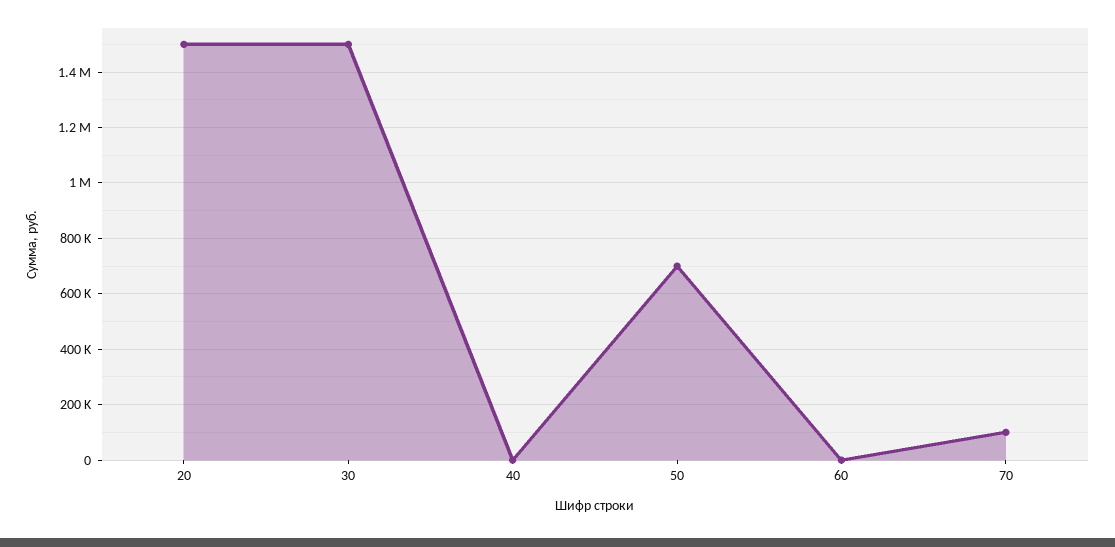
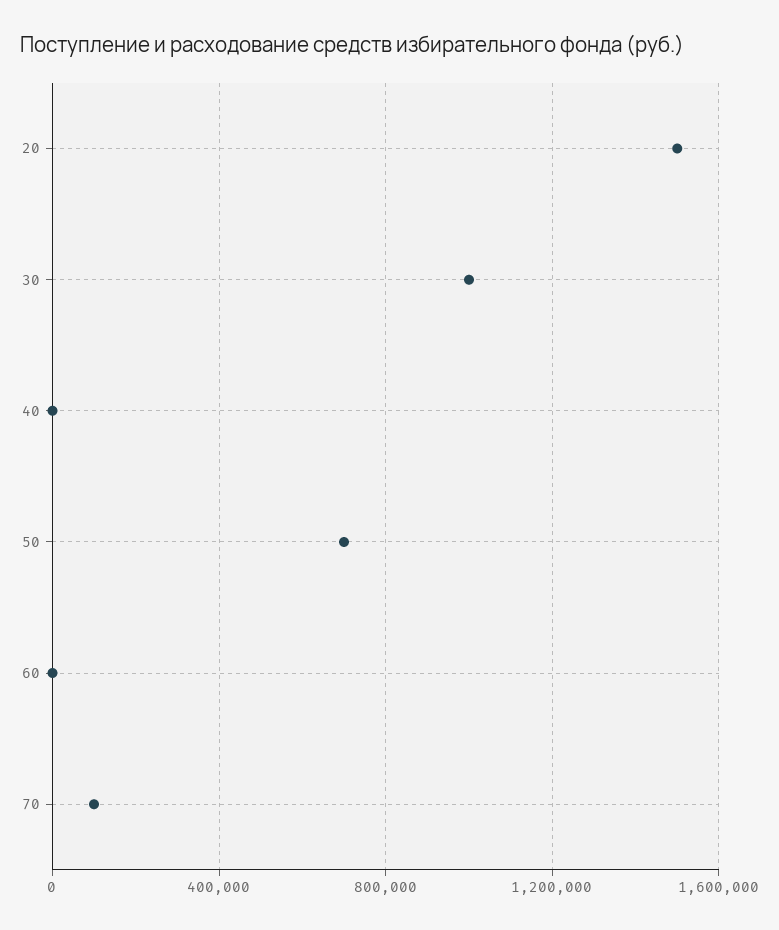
  {
    "20": 1500000,
-   "30": 1500000,
+   "30": 1000000,
    "40": 0,
    "50": 700000,
    "60": 0,
    "70": 100000
  }

